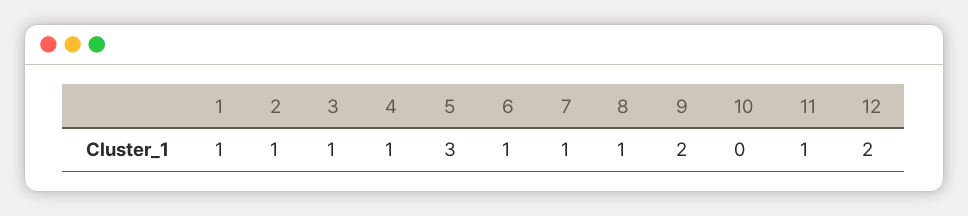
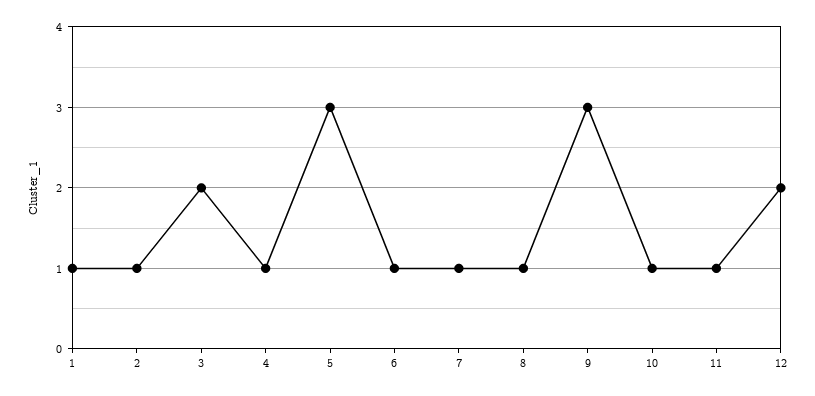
  {
    "1": 1,
    "2": 1,
-   "3": 1,
+   "3": 2,
    "4": 1,
    "5": 3,
    "6": 1,
    "7": 1,
    "8": 1,
-   "9": 2,
+   "9": 3,
-   "10": 0,
+   "10": 1,
    "11": 1,
    "12": 2
  }

